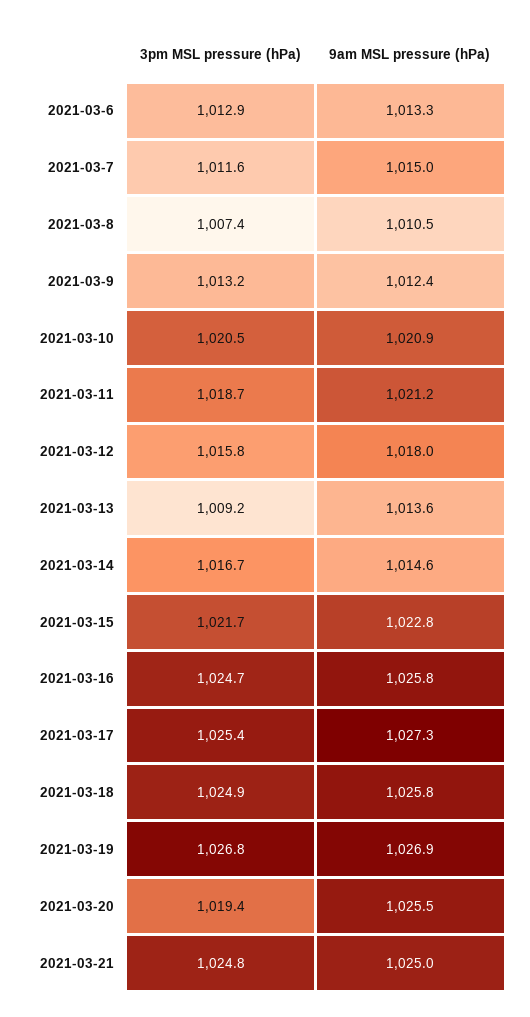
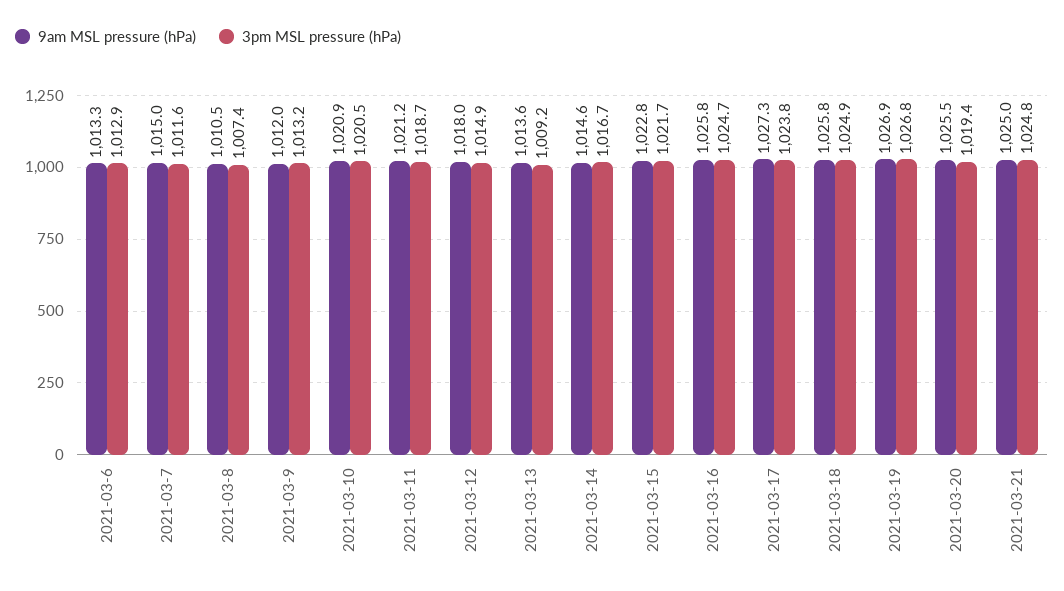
  {
    "3pm MSL pressure (hPa)": {
      "2021-03-6": 1012.9,
      "2021-03-7": 1011.6,
      "2021-03-8": 1007.4,
      "2021-03-9": 1013.2,
      "2021-03-10": 1020.5,
      "2021-03-11": 1018.7,
-     "2021-03-12": 1015.8,
+     "2021-03-12": 1014.9,
      "2021-03-13": 1009.2,
      "2021-03-14": 1016.7,
      "2021-03-15": 1021.7,
      "2021-03-16": 1024.7,
-     "2021-03-17": 1025.4,
+     "2021-03-17": 1023.8,
      "2021-03-18": 1024.9,
      "2021-03-19": 1026.8,
      "2021-03-20": 1019.4,
      "2021-03-21": 1024.8
    },
    "9am MSL pressure (hPa)": {
      "2021-03-6": 1013.3,
      "2021-03-7": 1015,
      "2021-03-8": 1010.5,
-     "2021-03-9": 1012.4,
+     "2021-03-9": 1012,
      "2021-03-10": 1020.9,
      "2021-03-11": 1021.2,
      "2021-03-12": 1018,
      "2021-03-13": 1013.6,
      "2021-03-14": 1014.6,
      "2021-03-15": 1022.8,
      "2021-03-16": 1025.8,
      "2021-03-17": 1027.3,
      "2021-03-18": 1025.8,
      "2021-03-19": 1026.9,
      "2021-03-20": 1025.5,
      "2021-03-21": 1025
    }
  }

